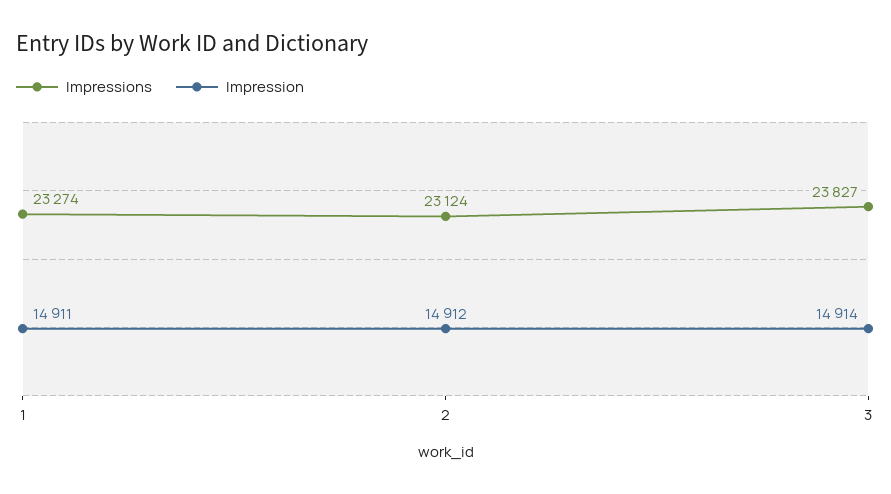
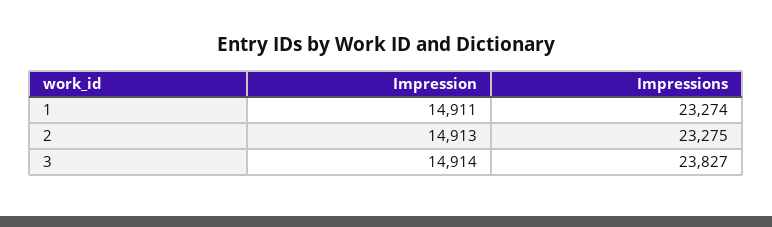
  {
    "Impressions": {
      "1": 23274,
-     "2": 23124,
+     "2": 23275,
      "3": 23827
    },
    "Impression": {
      "1": 14911,
-     "2": 14912,
+     "2": 14913,
      "3": 14914
    }
  }

